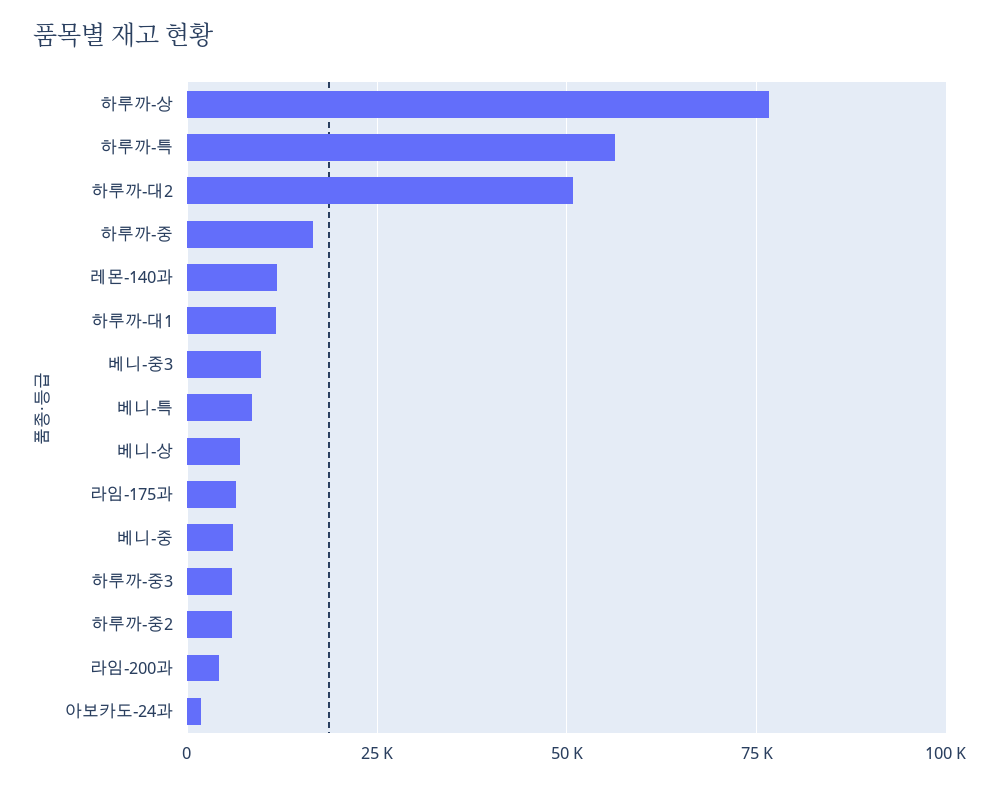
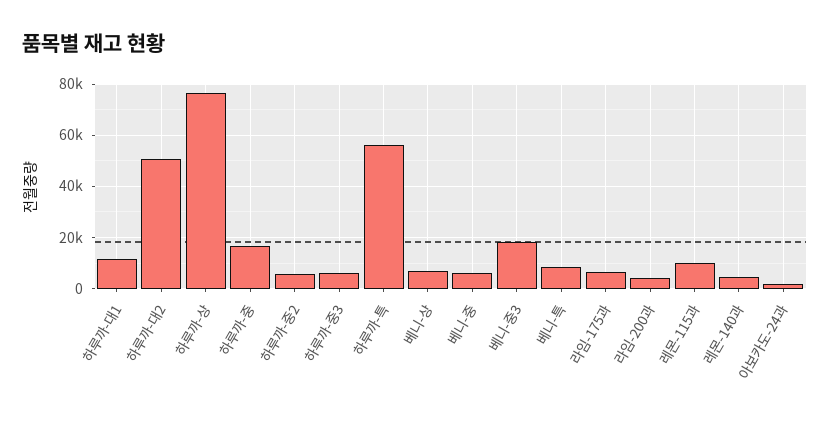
  {
    "하루까-상": 77500,
    "하루까-특": 57500,
    "하루까-대2": 50000,
    "하루까-중": 17500,
-   "레몬-140과": 12500,
+   "레몬-140과": 5000,
    "하루까-대1": 12500,
-   "베니-중3": 10000,
+   "베니-중3": 17500,
    "베니-특": 7500,
    "베니-상": 7500,
    "라임-175과": 7500,
    "베니-중": 5000,
    "하루까-중3": 5000,
    "하루까-중2": 5000,
    "라임-200과": 5000,
-   "아보카도-24과": 2500
+   "아보카도-24과": 2500,
+   "레몬-115과": 10000
  }

